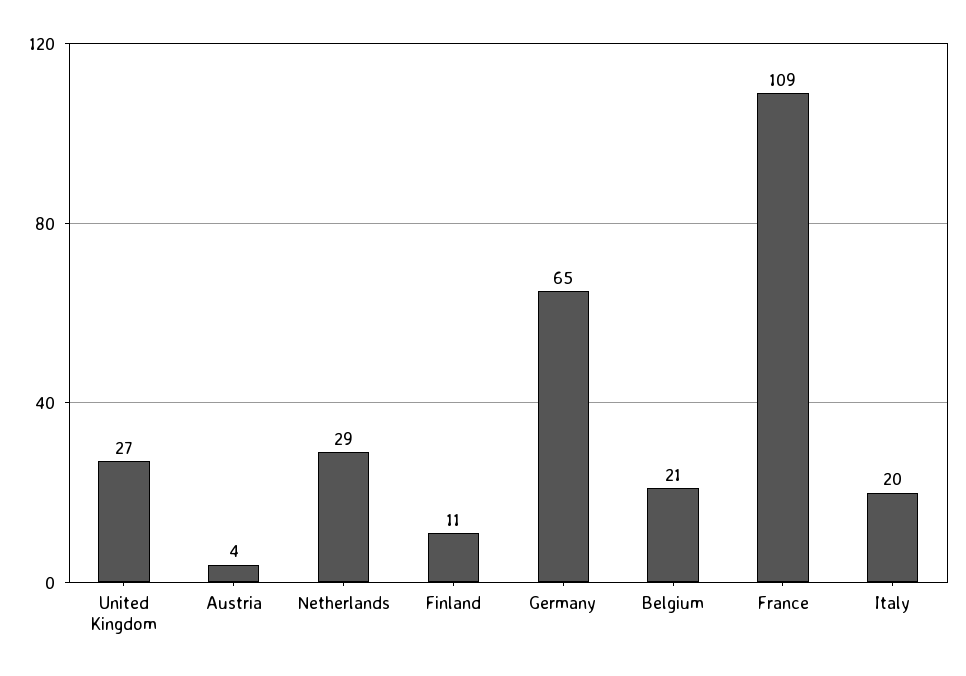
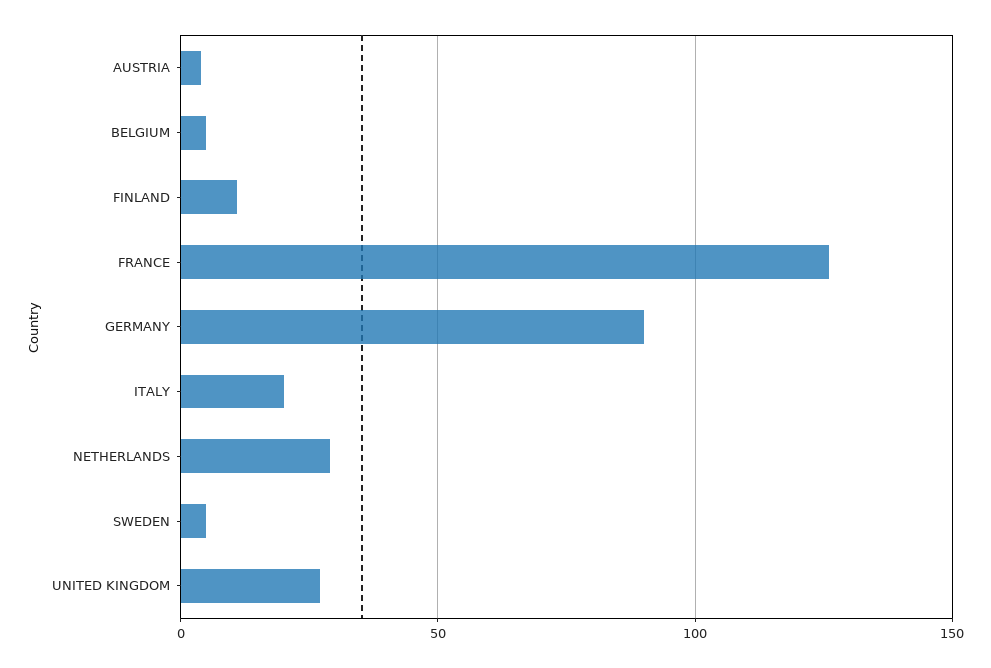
  {
    "United Kingdom": 27,
    "Austria": 4,
    "Netherlands": 29,
    "Finland": 11,
-   "Germany": 65,
+   "Germany": 90,
-   "Belgium": 21,
+   "Belgium": 5,
-   "France": 109,
+   "France": 125,
-   "Italy": 20
+   "Italy": 20,
+   "SWEDEN": 5
  }

